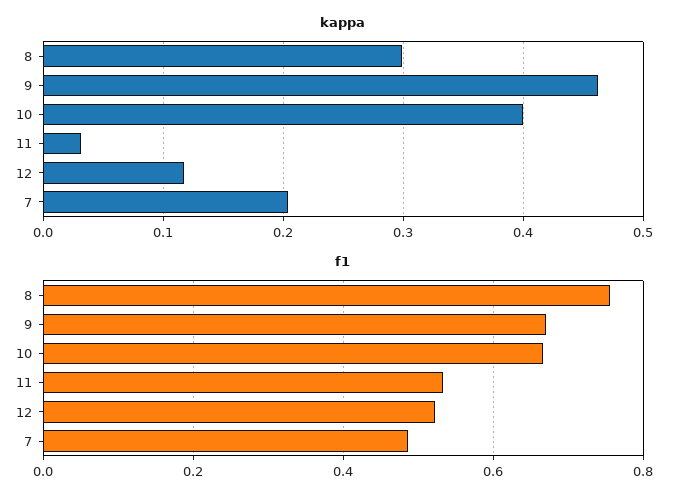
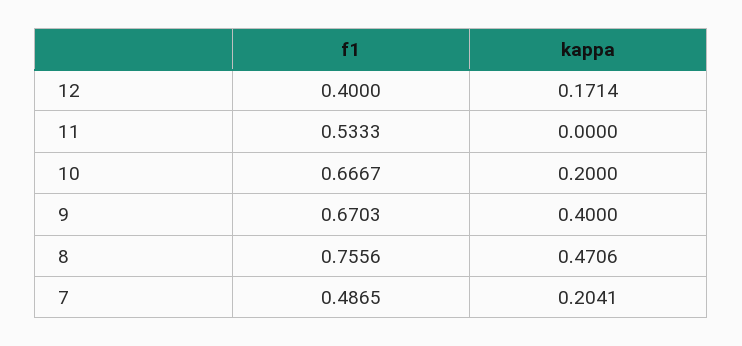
  {
    "kappa": {
-     "8": 0.3,
+     "8": 0.4706,
-     "9": 0.46,
+     "9": 0.4,
-     "10": 0.4,
+     "10": 0.2,
-     "11": 0.03,
+     "11": 0,
-     "12": 0.12,
+     "12": 0.1714,
      "7": 0.2041
    },
    "f1": {
      "8": 0.7556,
      "9": 0.6703,
      "10": 0.6667,
      "11": 0.5333,
-     "12": 0.52,
+     "12": 0.4,
      "7": 0.4865
    }
  }

